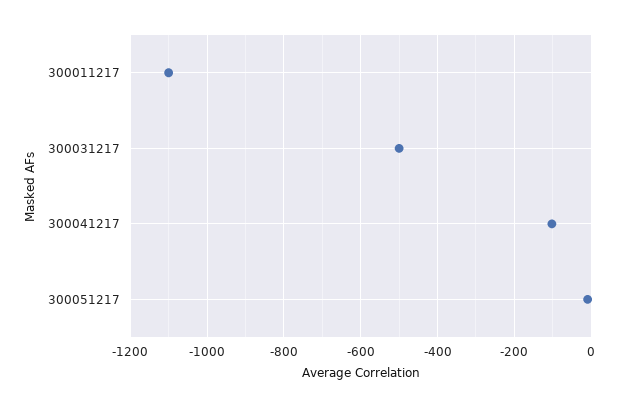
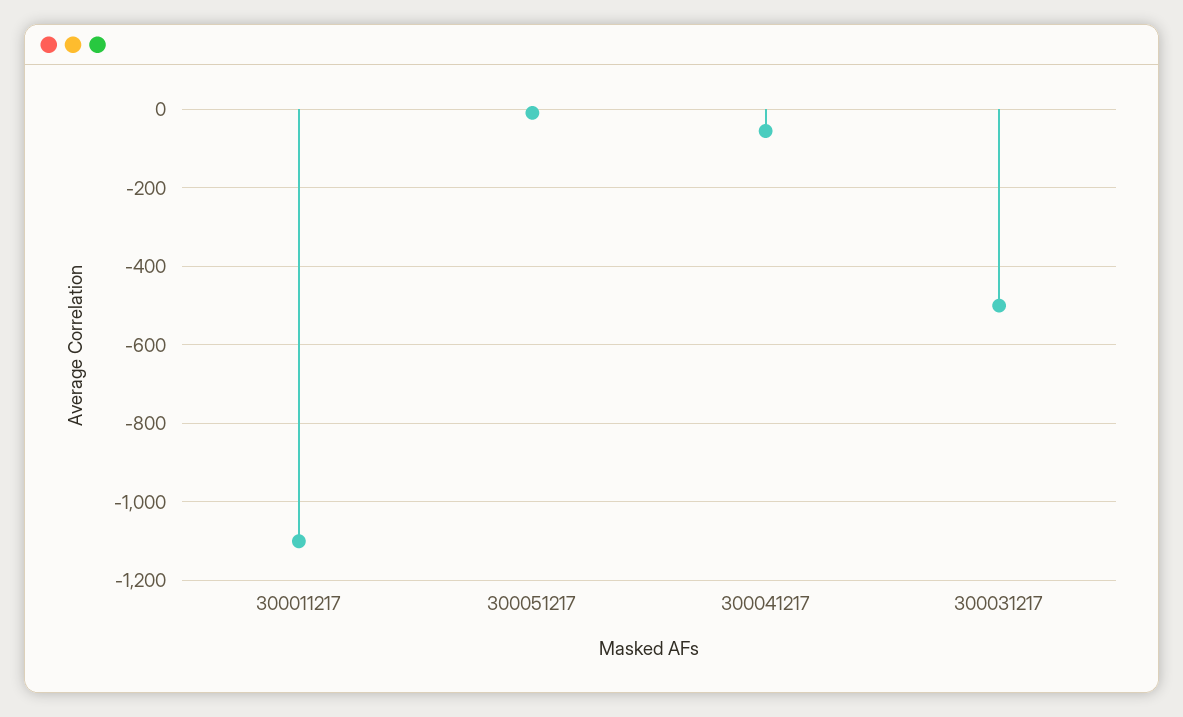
  {
    "300011217": -1100,
    "300031217": -500,
-   "300041217": -100,
+   "300041217": -60,
    "300051217": 0
  }

